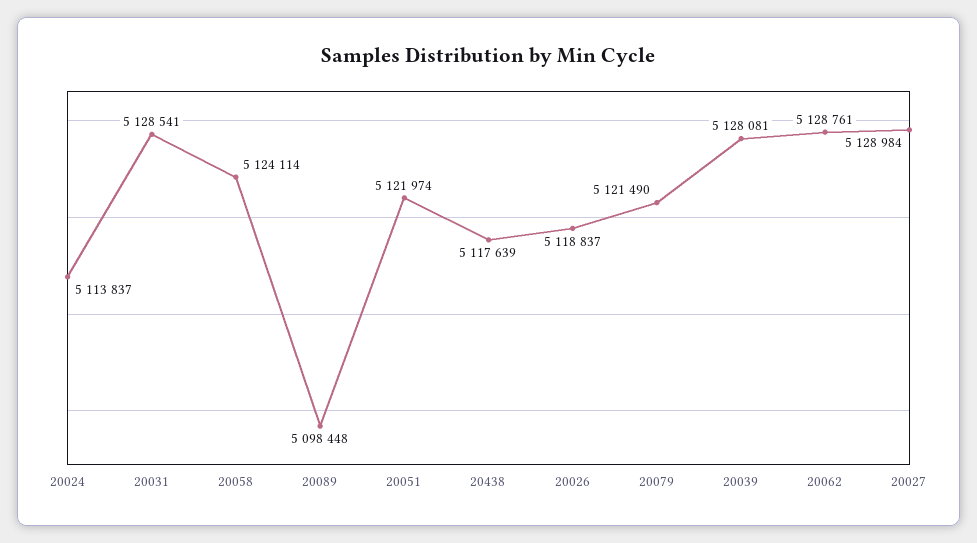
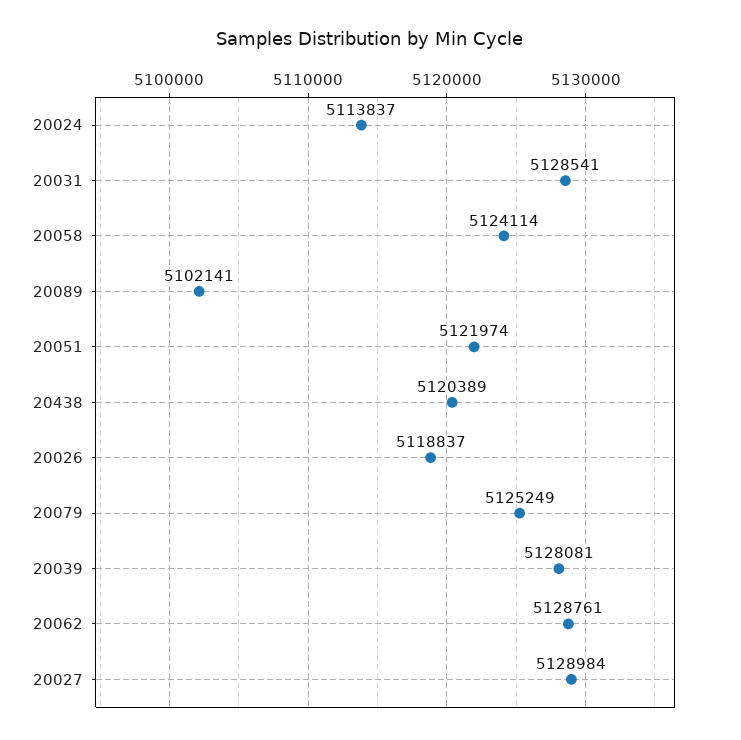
  {
    "20024": 5113837,
    "20031": 5128541,
    "20058": 5124114,
-   "20089": 5098448,
+   "20089": 5102141,
    "20051": 5121974,
-   "20438": 5117639,
+   "20438": 5120389,
    "20026": 5118837,
-   "20079": 5121490,
+   "20079": 5125249,
    "20039": 5128081,
    "20062": 5128761,
    "20027": 5128984
  }

